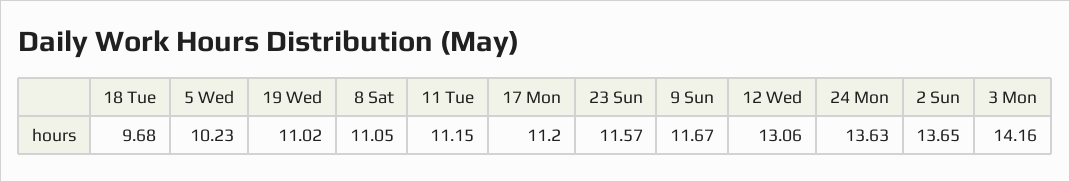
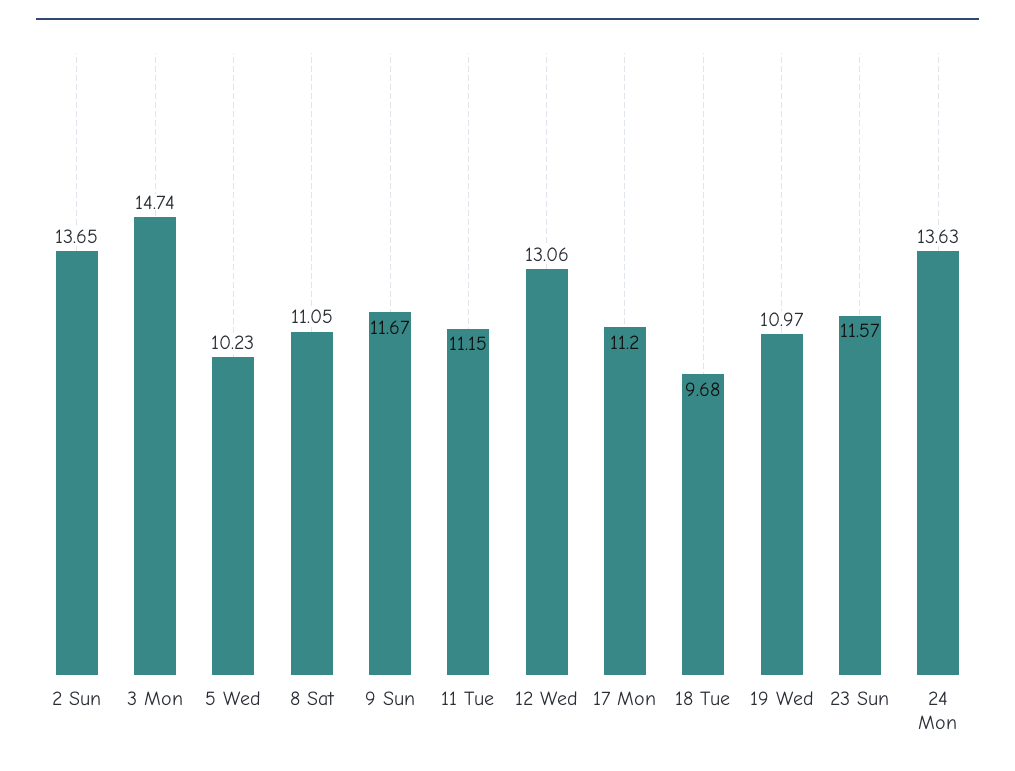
  {
    "18 Tue": 9.68,
    "5 Wed": 10.23,
-   "19 Wed": 11.02,
+   "19 Wed": 10.97,
    "8 Sat": 11.05,
    "11 Tue": 11.15,
    "17 Mon": 11.2,
    "23 Sun": 11.57,
    "9 Sun": 11.67,
    "12 Wed": 13.06,
    "24 Mon": 13.63,
    "2 Sun": 13.65,
-   "3 Mon": 14.16
+   "3 Mon": 14.74
  }

